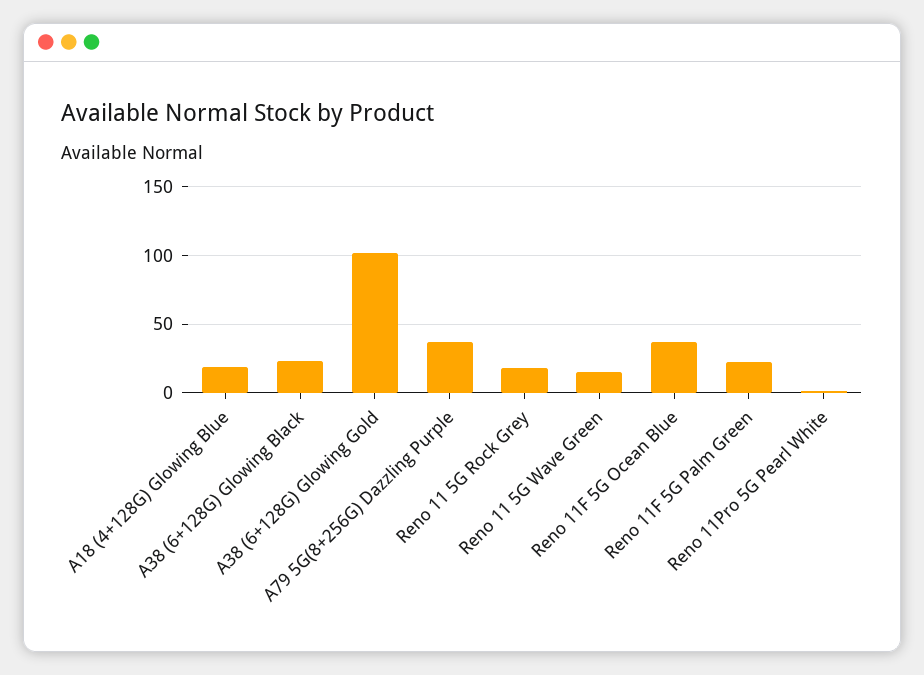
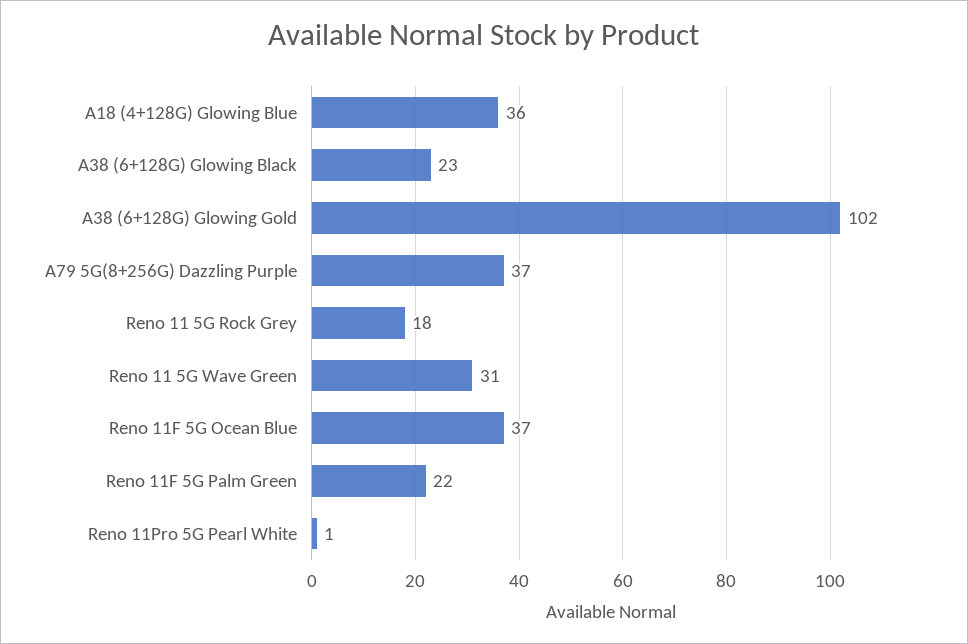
  {
-   "A18 (4+128G) Glowing Blue": 20,
+   "A18 (4+128G) Glowing Blue": 36,
    "A38 (6+128G) Glowing Black": 23,
    "A38 (6+128G) Glowing Gold": 102,
    "A79 5G(8+256G) Dazzling Purple": 37,
    "Reno 11 5G Rock Grey": 18,
-   "Reno 11 5G Wave Green": 15,
+   "Reno 11 5G Wave Green": 31,
    "Reno 11F 5G Ocean Blue": 37,
    "Reno 11F 5G Palm Green": 22,
    "Reno 11Pro 5G Pearl White": 1
  }

